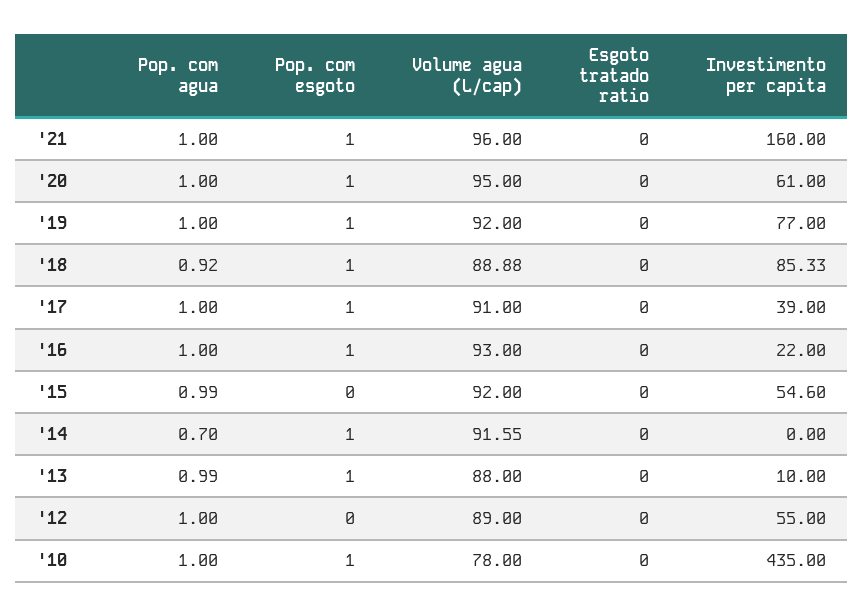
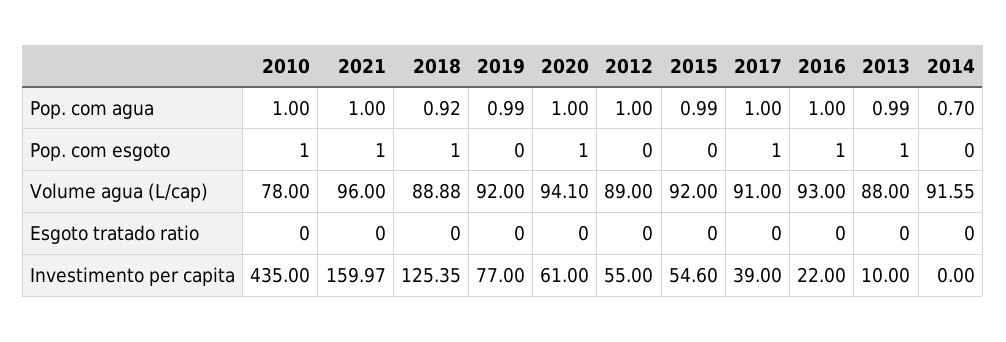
  {
    "Pop. com agua": {
      "'21": 1,
      "'20": 1,
-     "'19": 1,
+     "'19": 0.99,
      "'18": 0.92,
      "'17": 1,
      "'16": 1,
      "'15": 0.99,
      "'14": 0.7,
      "'13": 0.99,
      "'12": 1,
      "'10": 1
    },
    "Pop. com esgoto": {
      "'21": 1,
      "'20": 1,
-     "'19": 1,
+     "'19": 0,
      "'18": 1,
      "'17": 1,
      "'16": 1,
      "'15": 0,
-     "'14": 1,
+     "'14": 0,
      "'13": 1,
      "'12": 0,
      "'10": 1
    },
    "Volume agua (L/cap)": {
      "'21": 96,
-     "'20": 95,
+     "'20": 94.1,
      "'19": 92,
      "'18": 88.88,
      "'17": 91,
      "'16": 93,
      "'15": 92,
      "'14": 91.55,
      "'13": 88,
      "'12": 89,
      "'10": 78
    },
    "Esgoto tratado ratio": {
      "'21": 0,
      "'20": 0,
      "'19": 0,
      "'18": 0,
      "'17": 0,
      "'16": 0,
      "'15": 0,
      "'14": 0,
      "'13": 0,
      "'12": 0,
      "'10": 0
    },
    "Investimento per capita": {
-     "'21": 160,
+     "'21": 159.97,
      "'20": 61,
      "'19": 77,
-     "'18": 85.33,
+     "'18": 125.35,
      "'17": 39,
      "'16": 22,
      "'15": 54.6,
      "'14": 0,
      "'13": 10,
      "'12": 55,
      "'10": 435
    }
  }

